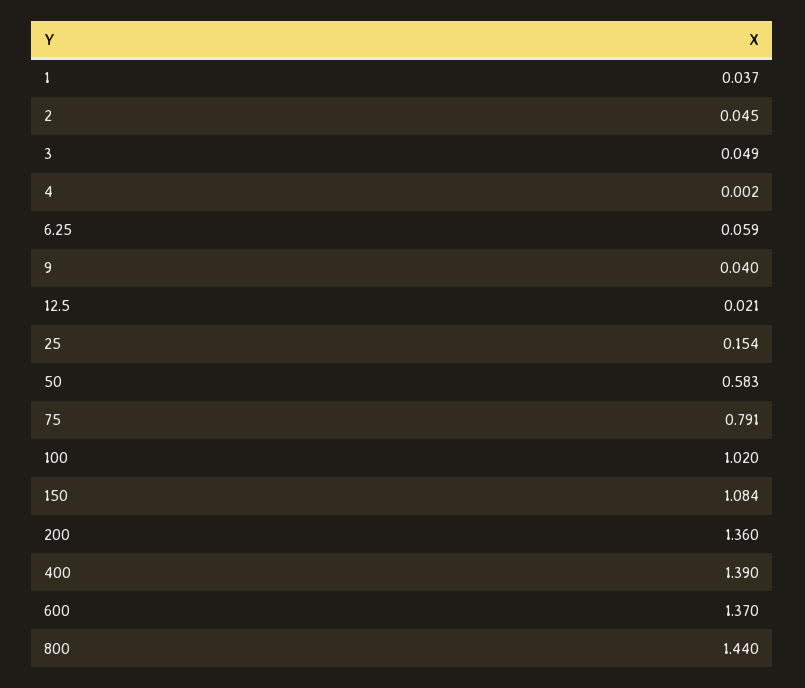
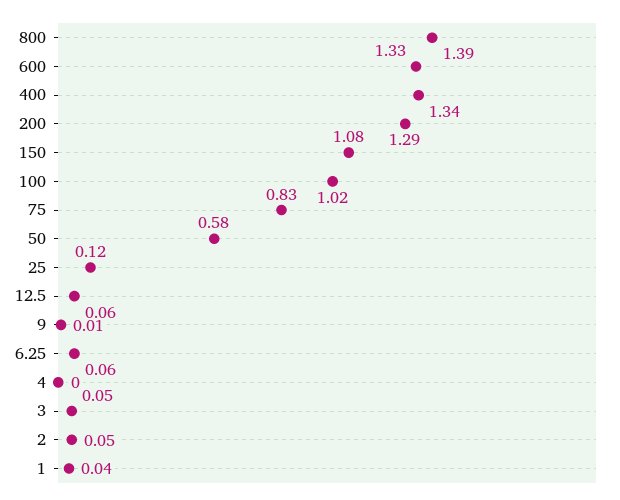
  {
    "1": 0.037,
    "2": 0.045,
    "3": 0.049,
    "4": 0.002,
    "6.25": 0.059,
-   "9": 0.04,
+   "9": 0.01,
-   "12.5": 0.021,
+   "12.5": 0.06,
-   "25": 0.154,
+   "25": 0.12,
    "50": 0.583,
-   "75": 0.791,
+   "75": 0.83,
    "100": 1.02,
    "150": 1.084,
-   "200": 1.36,
+   "200": 1.29,
-   "400": 1.39,
+   "400": 1.34,
-   "600": 1.37,
+   "600": 1.33,
-   "800": 1.44
+   "800": 1.39
  }

